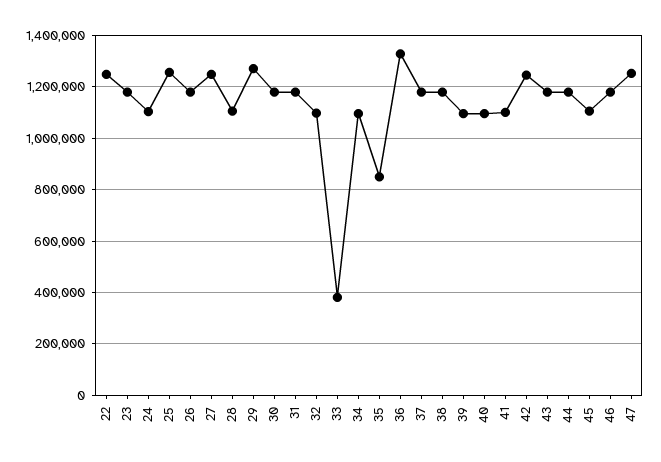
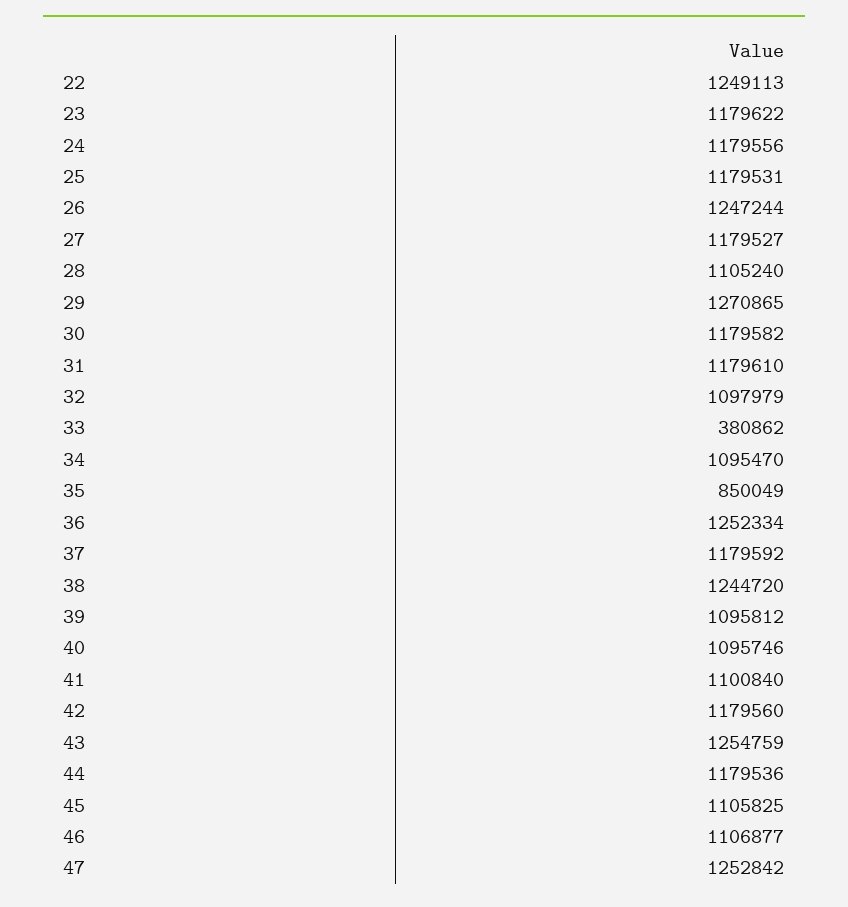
  {
    "22": 1249113,
    "23": 1179622,
-   "24": 1100000,
+   "24": 1179556,
-   "25": 1250000,
+   "25": 1179531,
-   "26": 1175000,
+   "26": 1247244,
-   "27": 1250000,
+   "27": 1179527,
    "28": 1105240,
    "29": 1270865,
    "30": 1179582,
    "31": 1179610,
    "32": 1097979,
    "33": 380862,
    "34": 1095470,
    "35": 850049,
-   "36": 1325000,
+   "36": 1252334,
    "37": 1179592,
-   "38": 1175000,
+   "38": 1244720,
    "39": 1095812,
    "40": 1095746,
    "41": 1100840,
-   "42": 1250000,
+   "42": 1179560,
-   "43": 1175000,
+   "43": 1254759,
    "44": 1179536,
    "45": 1105825,
-   "46": 1175000,
+   "46": 1106877,
    "47": 1252842
  }

